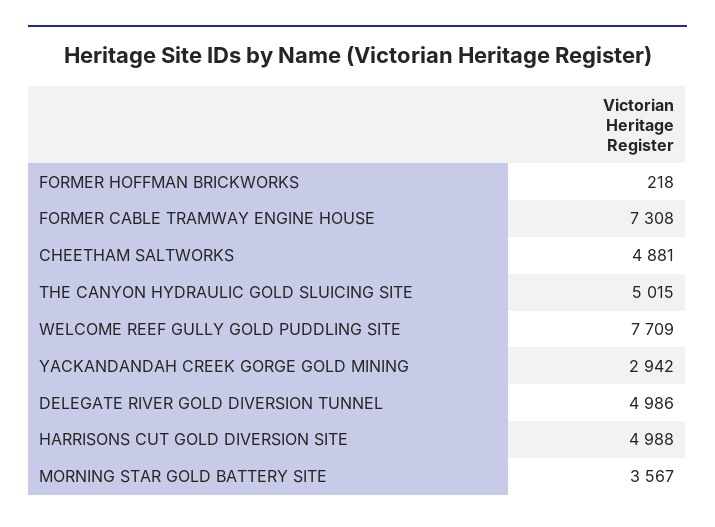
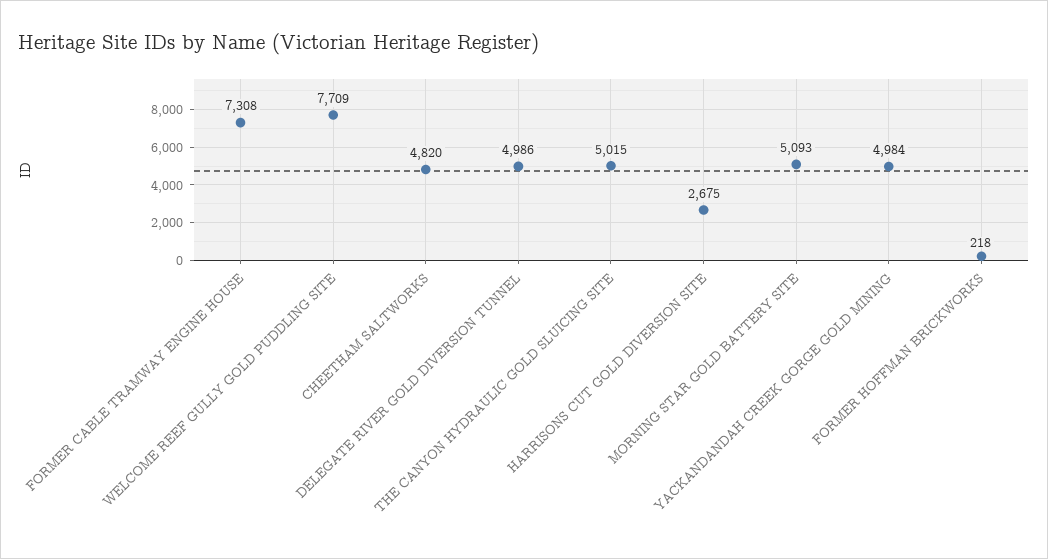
  {
    "FORMER HOFFMAN BRICKWORKS": 218,
    "FORMER CABLE TRAMWAY ENGINE HOUSE": 7308,
-   "CHEETHAM SALTWORKS": 4881,
+   "CHEETHAM SALTWORKS": 4820,
    "THE CANYON HYDRAULIC GOLD SLUICING SITE": 5015,
    "WELCOME REEF GULLY GOLD PUDDLING SITE": 7709,
-   "YACKANDANDAH CREEK GORGE GOLD MINING": 2942,
+   "YACKANDANDAH CREEK GORGE GOLD MINING": 4984,
    "DELEGATE RIVER GOLD DIVERSION TUNNEL": 4986,
-   "HARRISONS CUT GOLD DIVERSION SITE": 4988,
+   "HARRISONS CUT GOLD DIVERSION SITE": 2675,
-   "MORNING STAR GOLD BATTERY SITE": 3567
+   "MORNING STAR GOLD BATTERY SITE": 5093
  }

